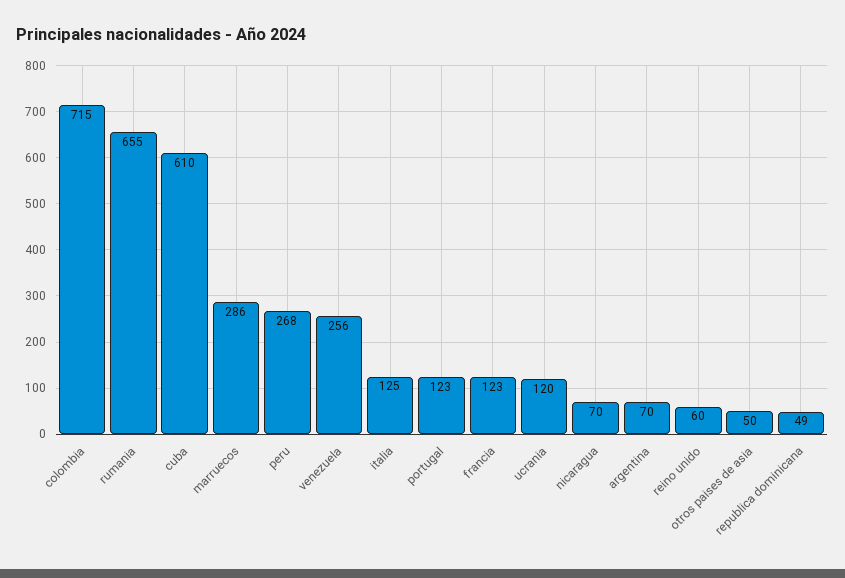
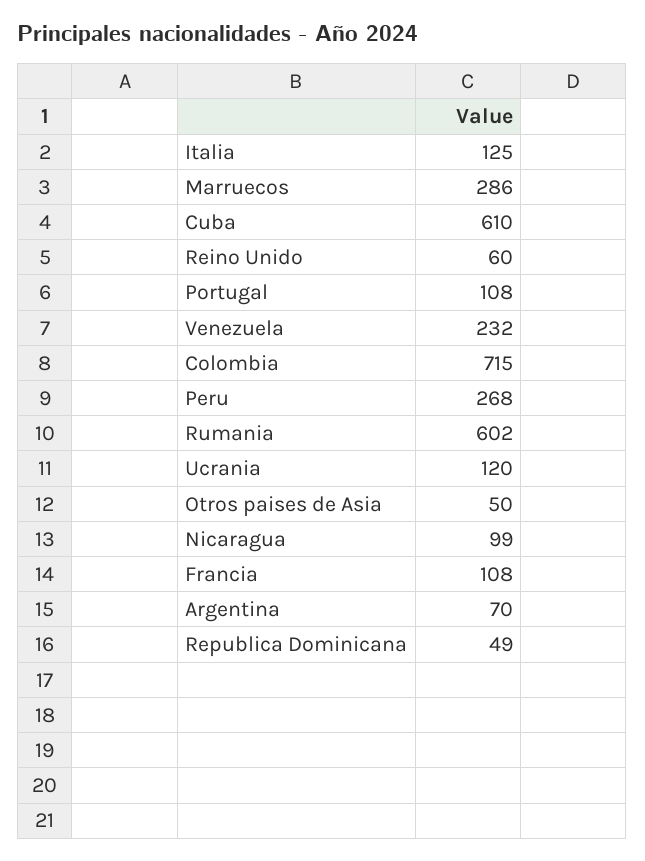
  {
    "colombia": 715,
-   "rumania": 655,
+   "rumania": 602,
    "cuba": 610,
    "marruecos": 286,
    "peru": 268,
-   "venezuela": 256,
+   "venezuela": 232,
    "italia": 125,
-   "portugal": 123,
+   "portugal": 108,
-   "francia": 123,
+   "francia": 108,
    "ucrania": 120,
-   "nicaragua": 70,
+   "nicaragua": 99,
    "argentina": 70,
    "reino unido": 60,
    "otros paises de asia": 50,
    "republica dominicana": 49
  }

